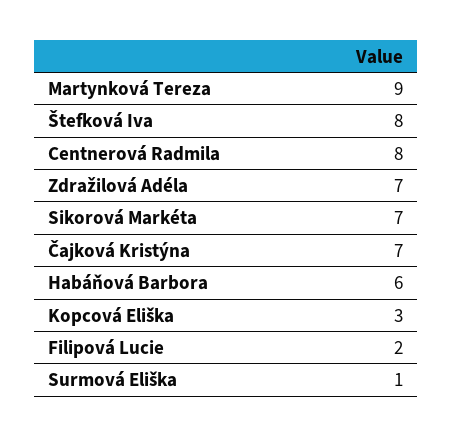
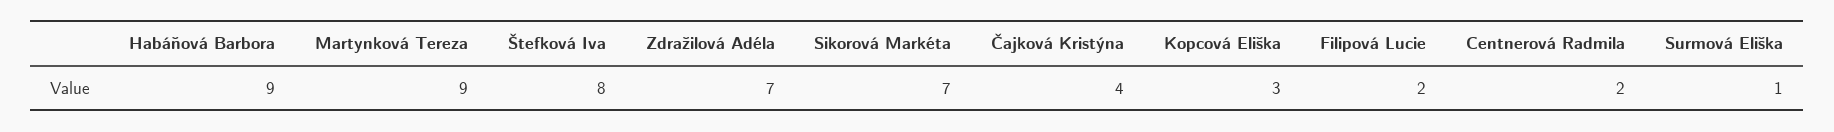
  {
    "Martynková Tereza": 9,
    "Štefková Iva": 8,
-   "Centnerová Radmila": 8,
+   "Centnerová Radmila": 2,
    "Zdražilová Adéla": 7,
    "Sikorová Markéta": 7,
-   "Čajková Kristýna": 7,
+   "Čajková Kristýna": 4,
-   "Habáňová Barbora": 6,
+   "Habáňová Barbora": 9,
    "Kopcová Eliška": 3,
    "Filipová Lucie": 2,
    "Surmová Eliška": 1
  }

